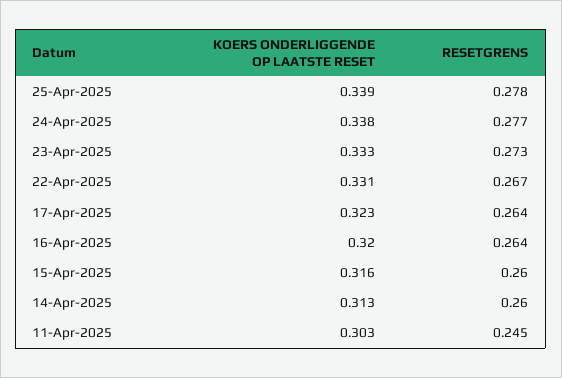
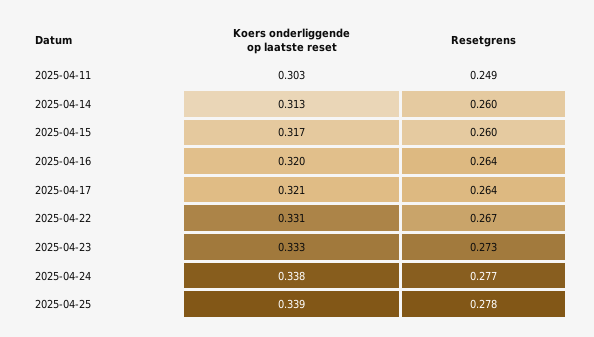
  {
    "KOERS ONDERLIGGENDE OP LAATSTE RESET": {
      "25-Apr-2025": 0.339,
      "24-Apr-2025": 0.338,
      "23-Apr-2025": 0.333,
      "22-Apr-2025": 0.331,
-     "17-Apr-2025": 0.323,
+     "17-Apr-2025": 0.321,
      "16-Apr-2025": 0.32,
-     "15-Apr-2025": 0.316,
+     "15-Apr-2025": 0.317,
      "14-Apr-2025": 0.313,
      "11-Apr-2025": 0.303
    },
    "RESETGRENS": {
      "25-Apr-2025": 0.278,
      "24-Apr-2025": 0.277,
      "23-Apr-2025": 0.273,
      "22-Apr-2025": 0.267,
      "17-Apr-2025": 0.264,
      "16-Apr-2025": 0.264,
      "15-Apr-2025": 0.26,
      "14-Apr-2025": 0.26,
-     "11-Apr-2025": 0.245
+     "11-Apr-2025": 0.249
    }
  }

